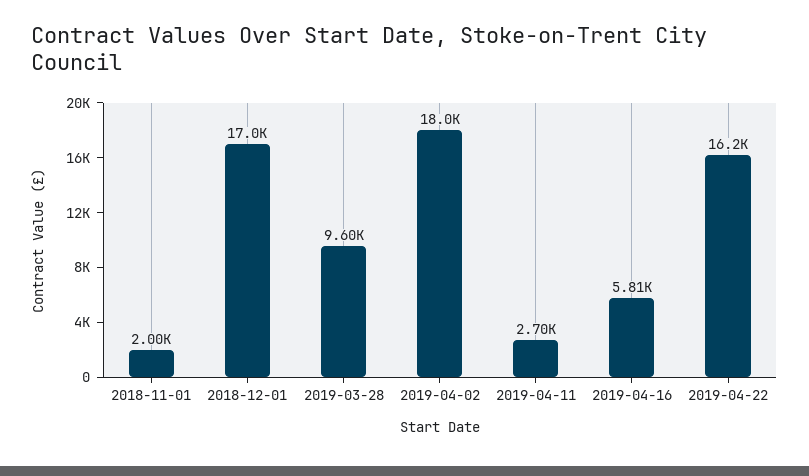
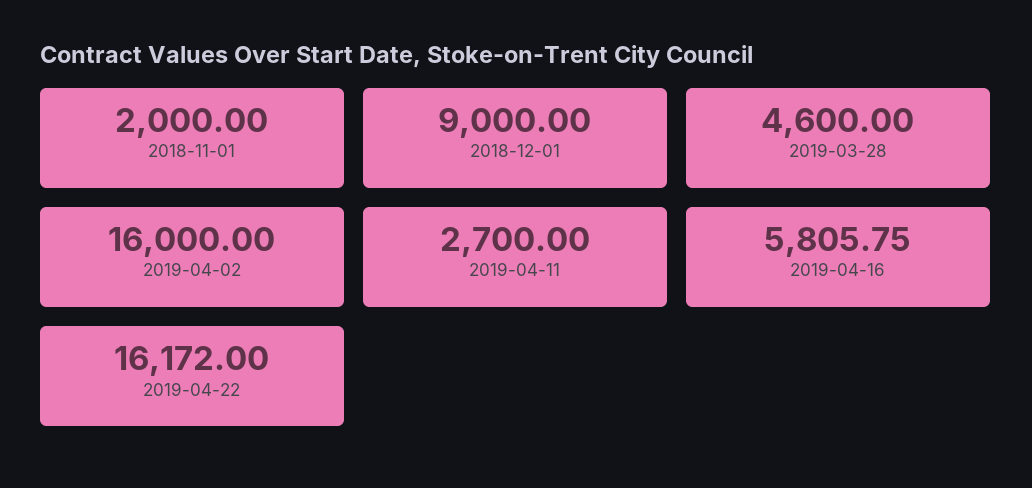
  {
    "2018-11-01": 2000,
-   "2018-12-01": 17000,
+   "2018-12-01": 9000,
-   "2019-03-28": 9600,
+   "2019-03-28": 4600,
-   "2019-04-02": 18000,
+   "2019-04-02": 16000,
    "2019-04-11": 2700,
    "2019-04-16": 5805.75,
    "2019-04-22": 16172
  }

